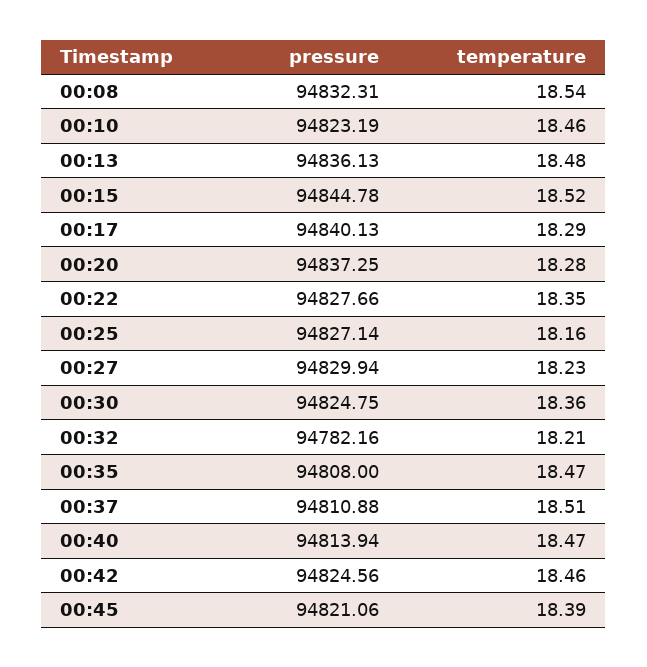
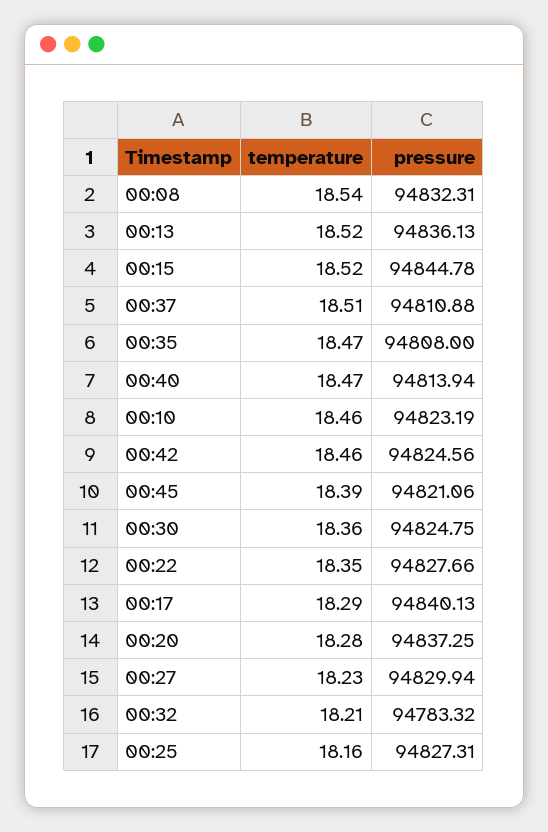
  {
    "pressure": {
      "00:08": 94832.31,
      "00:10": 94823.19,
      "00:13": 94836.13,
      "00:15": 94844.78,
      "00:17": 94840.13,
      "00:20": 94837.25,
      "00:22": 94827.66,
-     "00:25": 94827.14,
+     "00:25": 94827.31,
      "00:27": 94829.94,
      "00:30": 94824.75,
-     "00:32": 94782.16,
+     "00:32": 94783.32,
      "00:35": 94808,
      "00:37": 94810.88,
      "00:40": 94813.94,
      "00:42": 94824.56,
      "00:45": 94821.06
    },
    "temperature": {
      "00:08": 18.54,
      "00:10": 18.46,
-     "00:13": 18.48,
+     "00:13": 18.52,
      "00:15": 18.52,
      "00:17": 18.29,
      "00:20": 18.28,
      "00:22": 18.35,
      "00:25": 18.16,
      "00:27": 18.23,
      "00:30": 18.36,
      "00:32": 18.21,
      "00:35": 18.47,
      "00:37": 18.51,
      "00:40": 18.47,
      "00:42": 18.46,
      "00:45": 18.39
    }
  }

